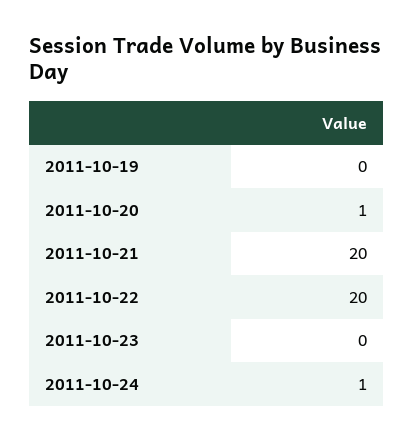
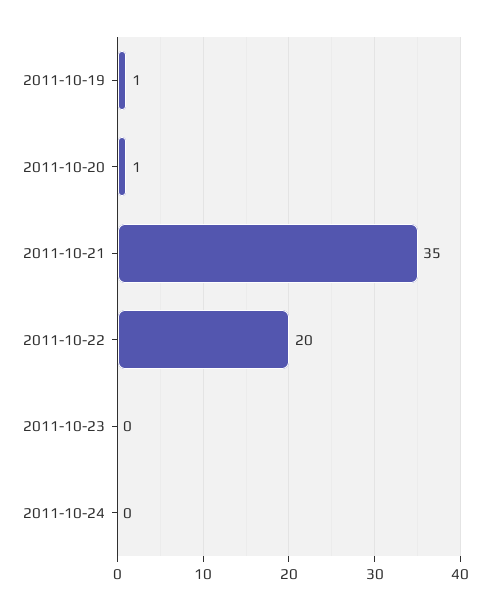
  {
-   "2011-10-19": 0,
+   "2011-10-19": 1,
    "2011-10-20": 1,
-   "2011-10-21": 20,
+   "2011-10-21": 35,
    "2011-10-22": 20,
    "2011-10-23": 0,
-   "2011-10-24": 1
+   "2011-10-24": 0
  }

